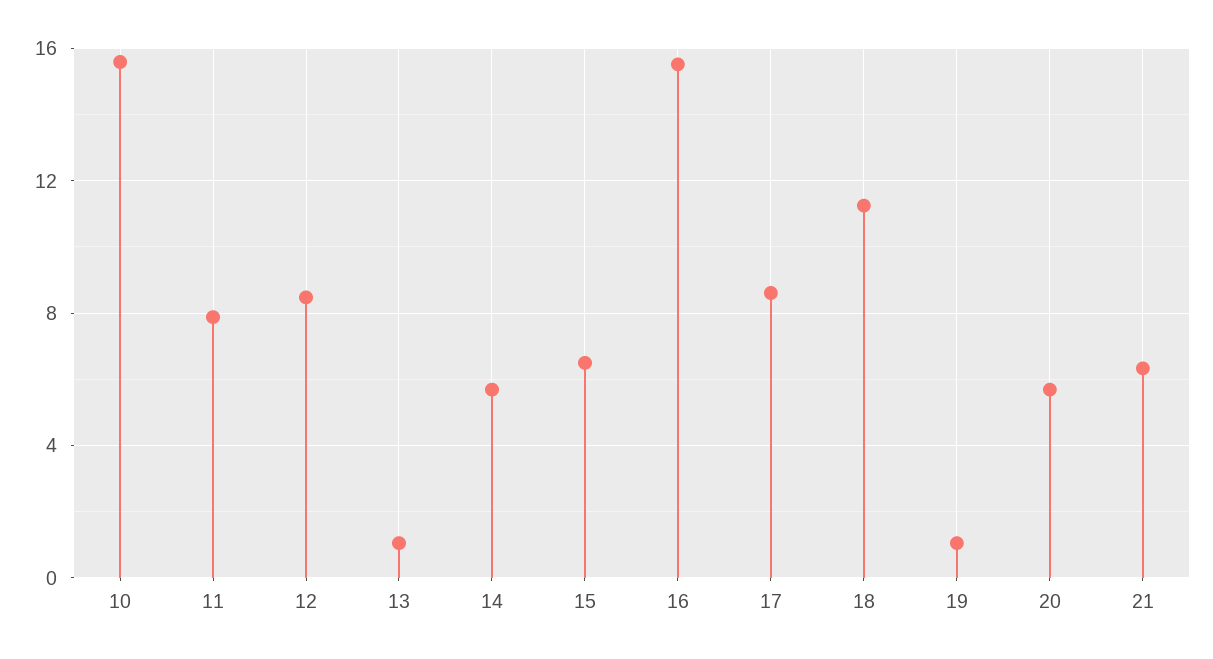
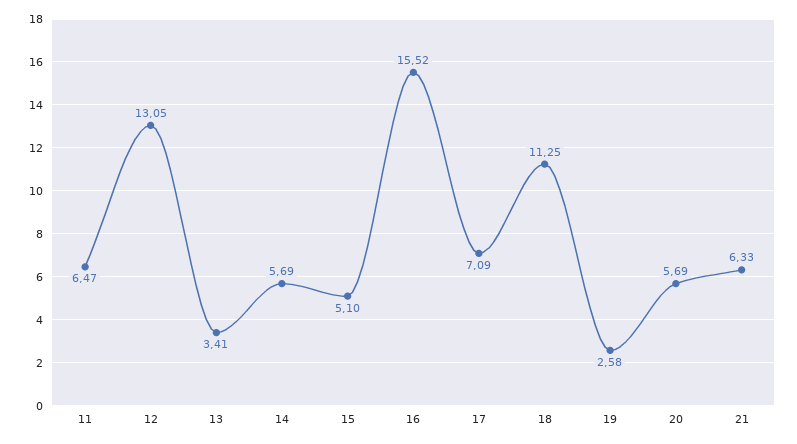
  {
-   "10": 15.5,
-   "11": 8,
+   "11": 6.47,
-   "12": 8.5,
+   "12": 13.05,
-   "13": 1,
+   "13": 3.41,
    "14": 5.69,
-   "15": 6.5,
+   "15": 5.1,
    "16": 15.52,
-   "17": 8.5,
+   "17": 7.09,
    "18": 11.25,
-   "19": 1,
+   "19": 2.58,
    "20": 5.69,
    "21": 6.33
  }

